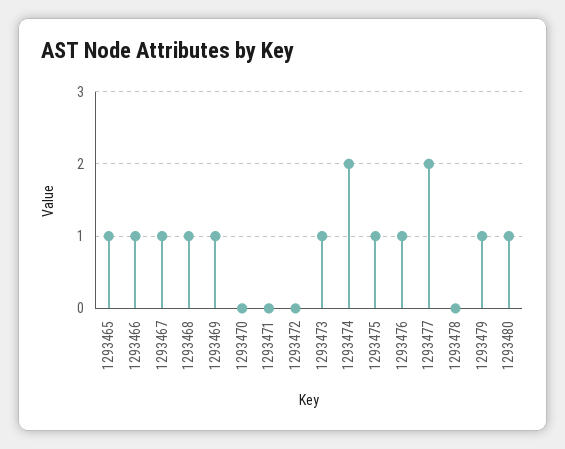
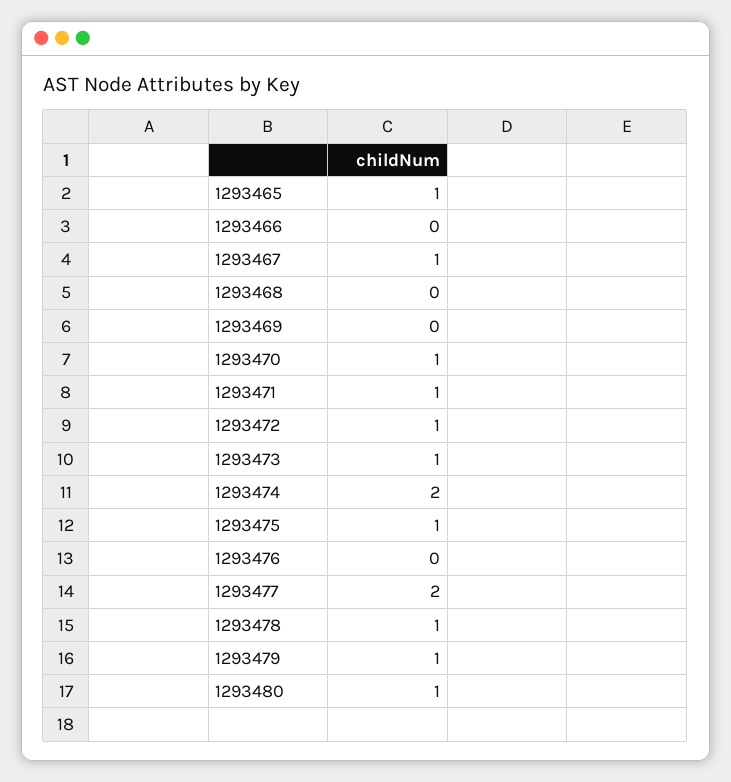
  {
    "1293465": 1,
-   "1293466": 1,
+   "1293466": 0,
    "1293467": 1,
-   "1293468": 1,
+   "1293468": 0,
-   "1293469": 1,
+   "1293469": 0,
-   "1293470": 0,
+   "1293470": 1,
-   "1293471": 0,
+   "1293471": 1,
-   "1293472": 0,
+   "1293472": 1,
    "1293473": 1,
    "1293474": 2,
    "1293475": 1,
-   "1293476": 1,
+   "1293476": 0,
    "1293477": 2,
-   "1293478": 0,
+   "1293478": 1,
    "1293479": 1,
    "1293480": 1
  }

